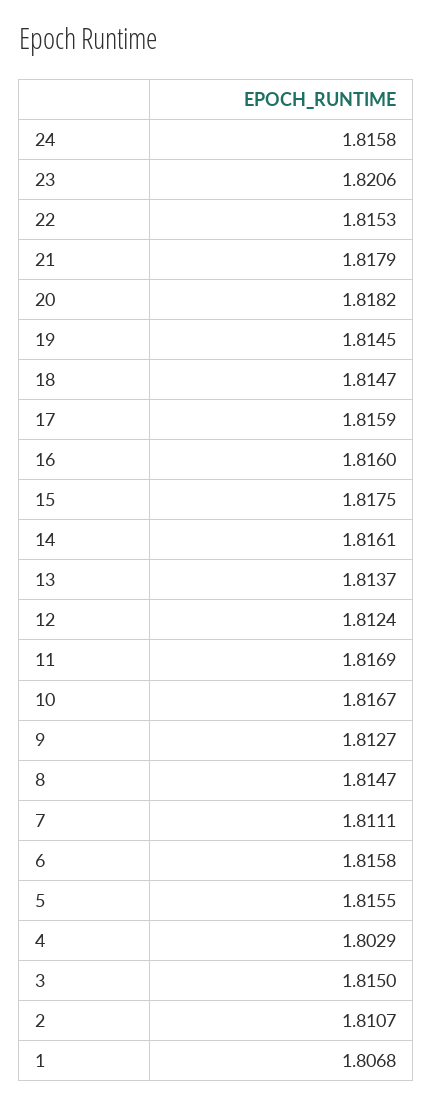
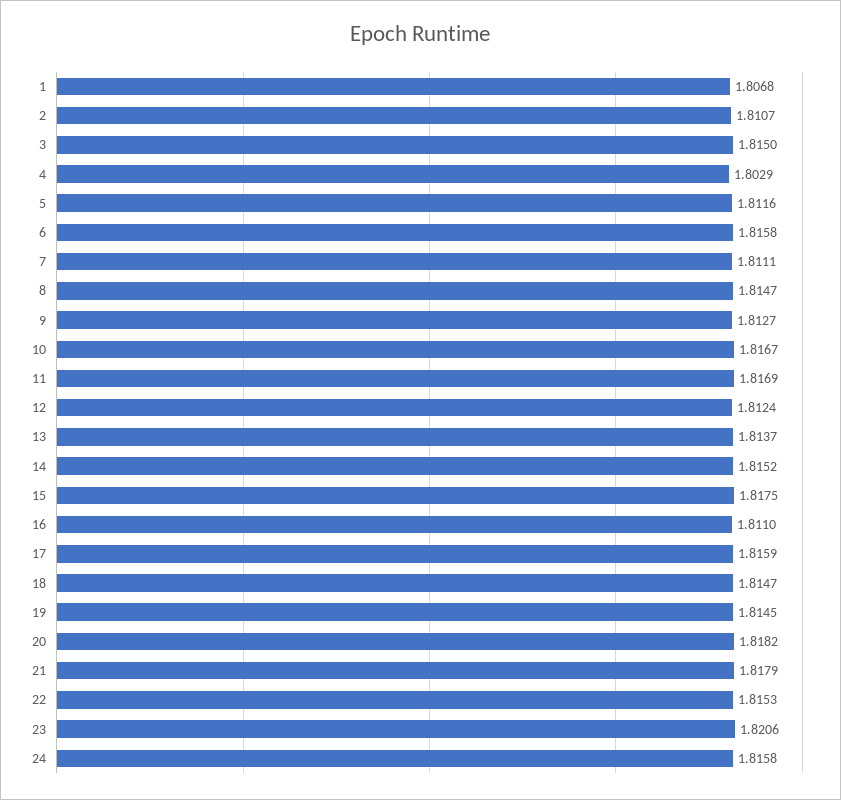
  {
    "24": 1.8158,
    "23": 1.8206,
    "22": 1.8153,
    "21": 1.8179,
    "20": 1.8182,
    "19": 1.8145,
    "18": 1.8147,
    "17": 1.8159,
-   "16": 1.816,
+   "16": 1.811,
    "15": 1.8175,
-   "14": 1.8161,
+   "14": 1.8152,
    "13": 1.8137,
    "12": 1.8124,
    "11": 1.8169,
    "10": 1.8167,
    "9": 1.8127,
    "8": 1.8147,
    "7": 1.8111,
    "6": 1.8158,
-   "5": 1.8155,
+   "5": 1.8116,
    "4": 1.8029,
    "3": 1.815,
    "2": 1.8107,
    "1": 1.8068
  }

